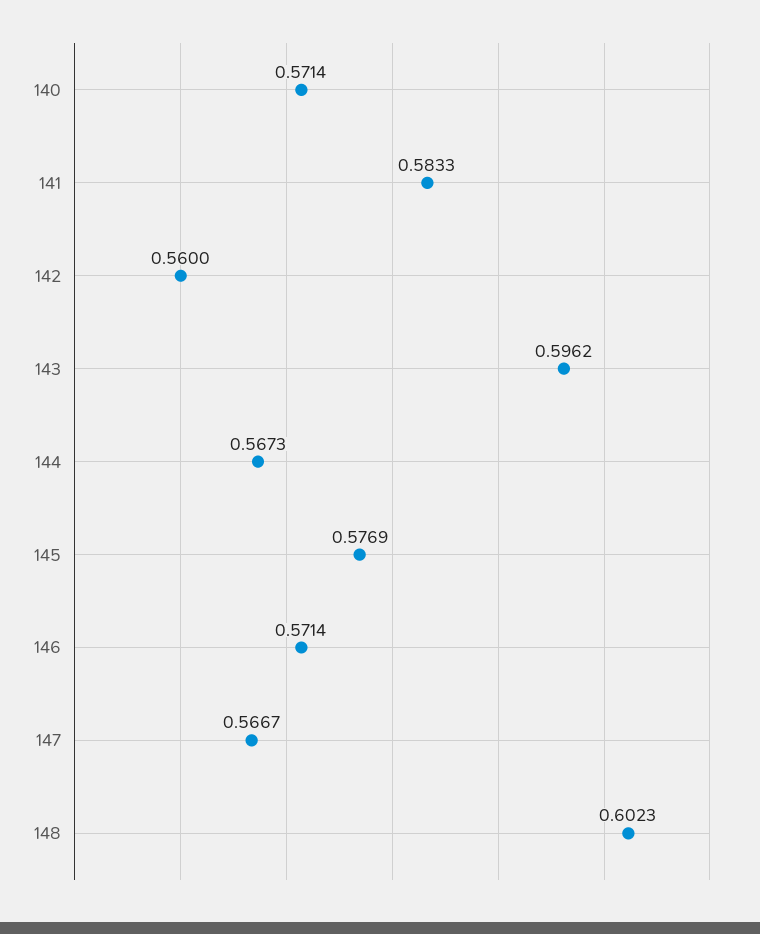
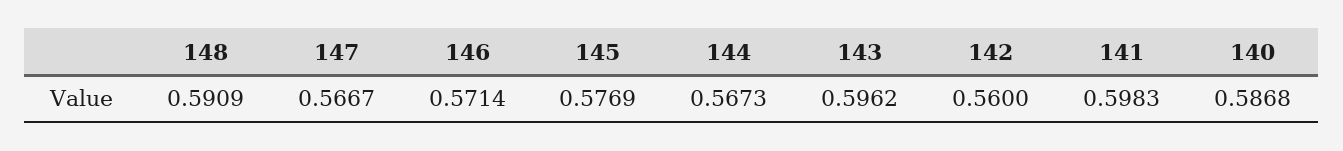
  {
-   "140": 0.5714,
+   "140": 0.5868,
-   "141": 0.5833,
+   "141": 0.5983,
    "142": 0.56,
    "143": 0.5962,
    "144": 0.5673,
    "145": 0.5769,
    "146": 0.5714,
    "147": 0.5667,
-   "148": 0.6023
+   "148": 0.5909
  }

